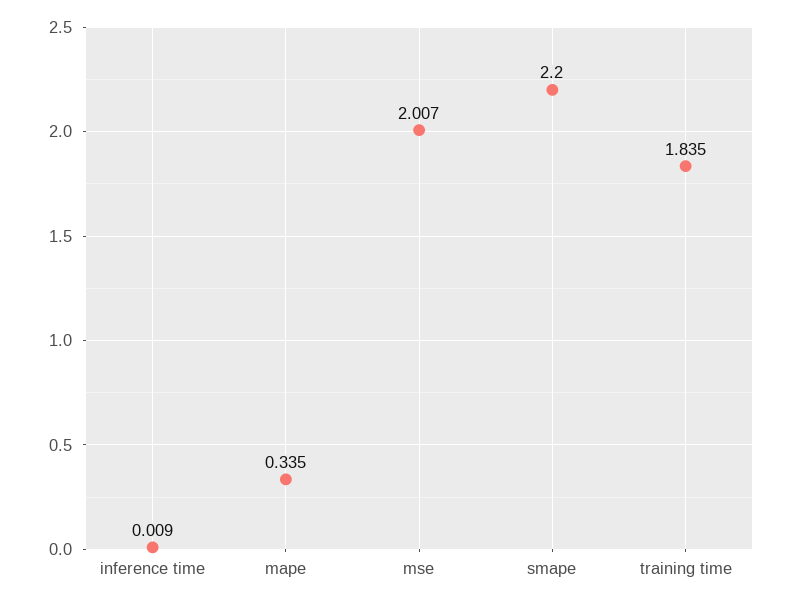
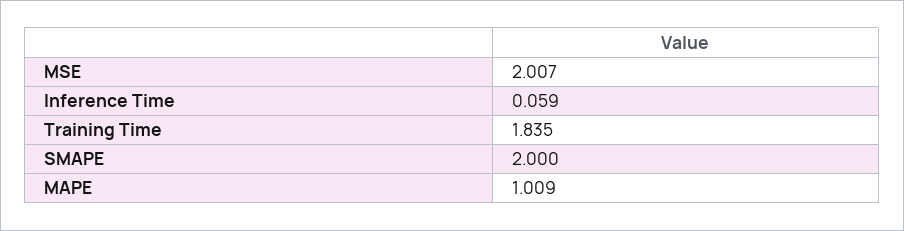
  {
-   "inference time": 0.009,
+   "inference time": 0.059,
-   "mape": 0.335,
+   "mape": 1.009,
    "mse": 2.007,
-   "smape": 2.2,
+   "smape": 2,
    "training time": 1.835
  }

